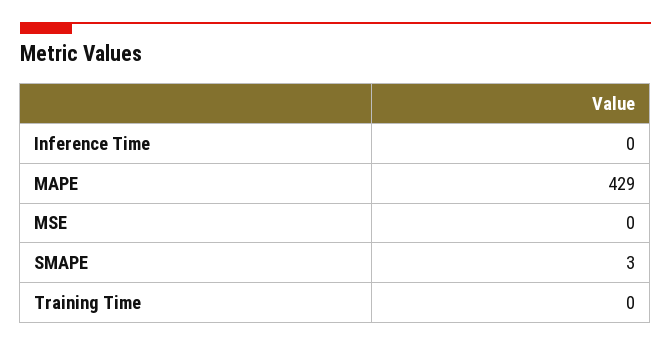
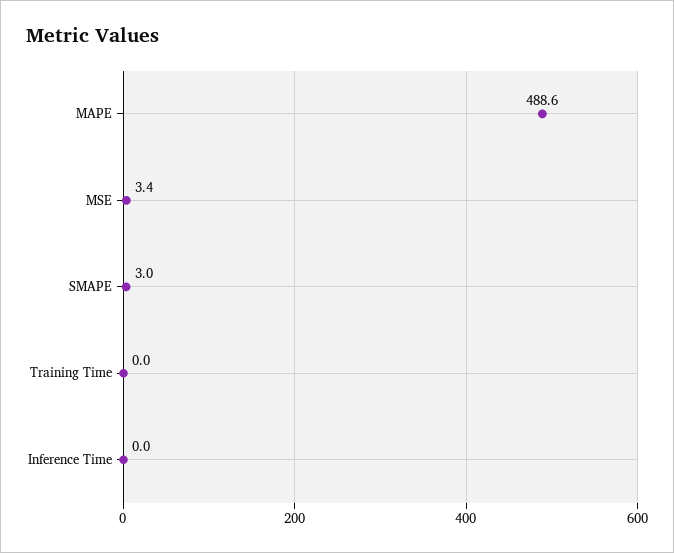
  {
    "Inference Time": 0,
-   "MAPE": 429,
+   "MAPE": 488.6,
-   "MSE": 0,
+   "MSE": 3.4,
    "SMAPE": 3,
    "Training Time": 0
  }

